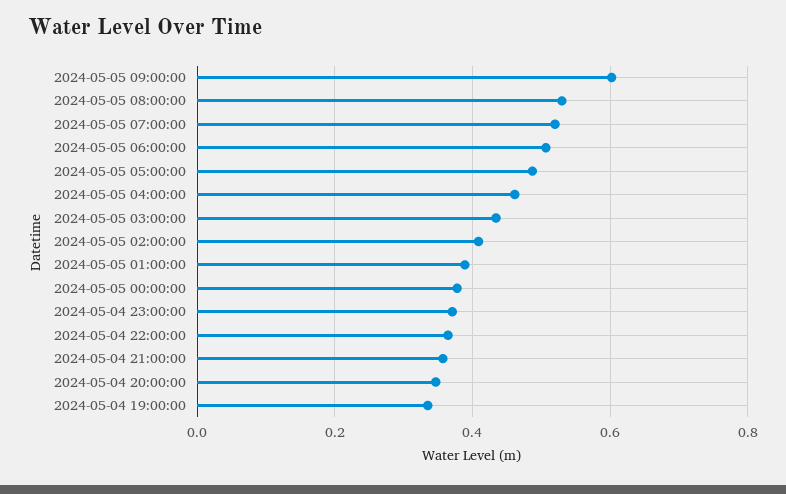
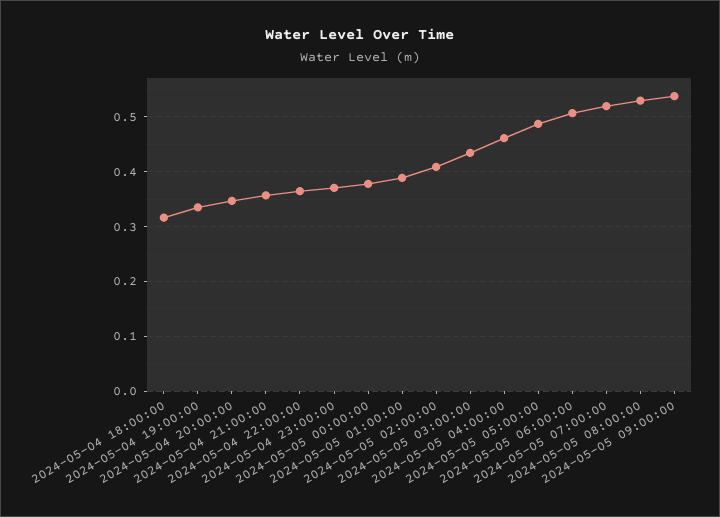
  {
-   "2024-05-05 09:00:00": 0.6,
+   "2024-05-05 09:00:00": 0.54,
    "2024-05-05 08:00:00": 0.52,
    "2024-05-05 07:00:00": 0.52,
    "2024-05-05 06:00:00": 0.5,
    "2024-05-05 05:00:00": 0.48,
    "2024-05-05 04:00:00": 0.46,
    "2024-05-05 03:00:00": 0.44,
    "2024-05-05 02:00:00": 0.4,
    "2024-05-05 01:00:00": 0.38,
    "2024-05-05 00:00:00": 0.38,
    "2024-05-04 23:00:00": 0.38,
    "2024-05-04 22:00:00": 0.36,
    "2024-05-04 21:00:00": 0.36,
    "2024-05-04 20:00:00": 0.34,
-   "2024-05-04 19:00:00": 0.34
+   "2024-05-04 19:00:00": 0.34,
+   "2024-05-04 18:00:00": 0.32
  }

